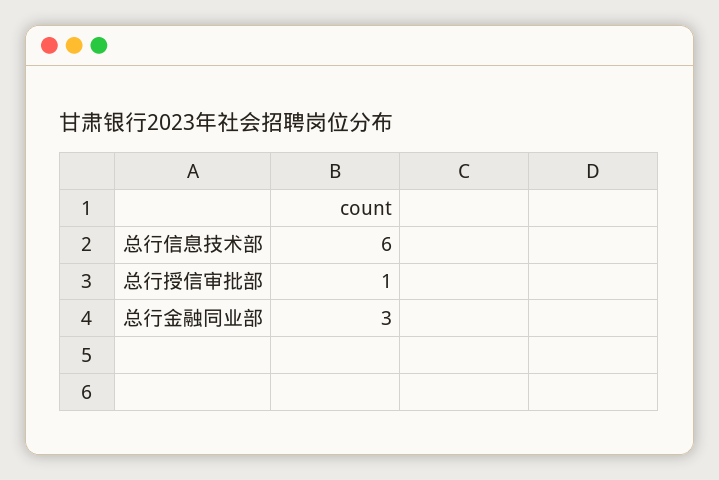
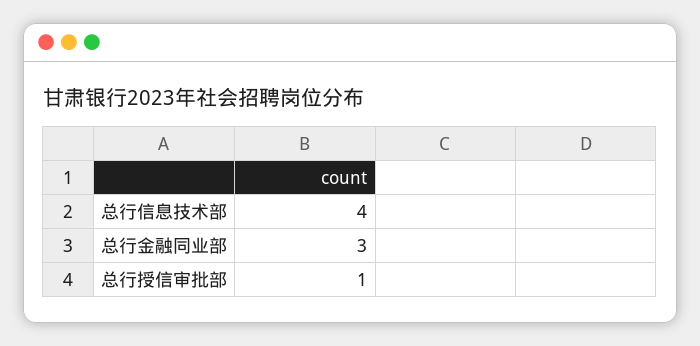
  {
-   "总行信息技术部": 6,
+   "总行信息技术部": 4,
    "总行授信审批部": 1,
    "总行金融同业部": 3
  }

